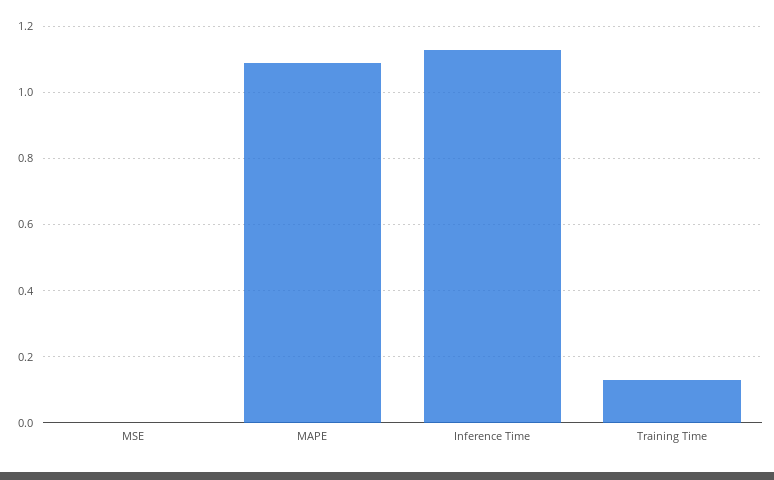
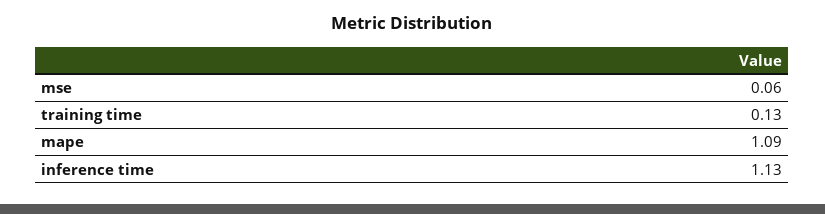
  {
-   "MSE": 0,
+   "MSE": 0.06,
    "MAPE": 1.09,
    "Inference Time": 1.13,
    "Training Time": 0.13
  }

